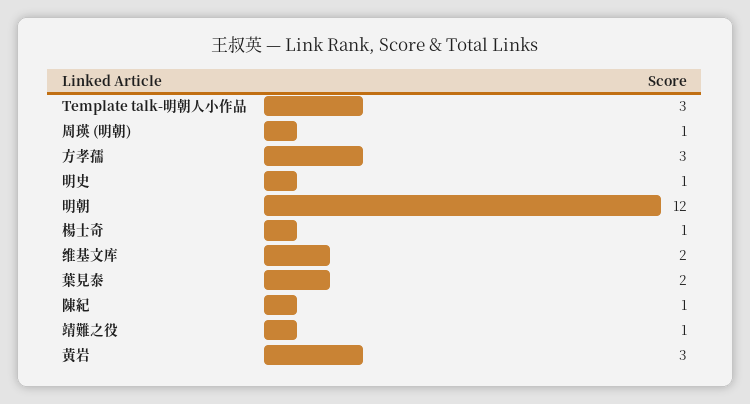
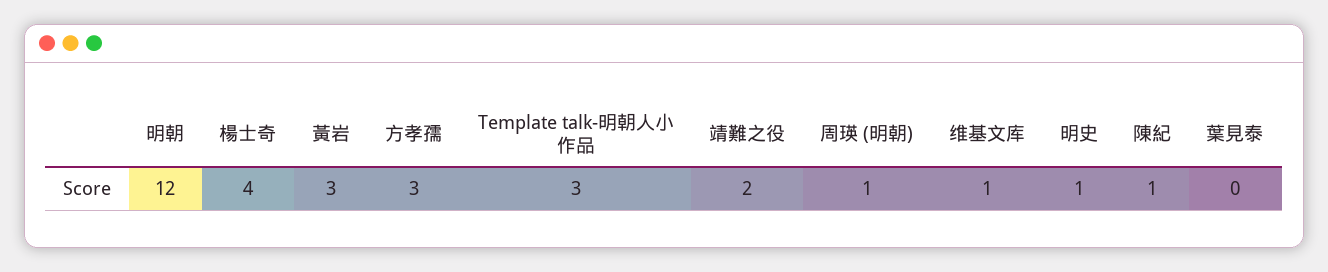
  {
    "Template talk-明朝人小作品": 3,
    "周瑛 (明朝)": 1,
    "方孝孺": 3,
    "明史": 1,
    "明朝": 12,
-   "楊士奇": 1,
+   "楊士奇": 4,
-   "维基文库": 2,
+   "维基文库": 1,
-   "葉見泰": 2,
+   "葉見泰": 0,
    "陳紀": 1,
-   "靖難之役": 1,
+   "靖難之役": 2,
    "黃岩": 3
  }

